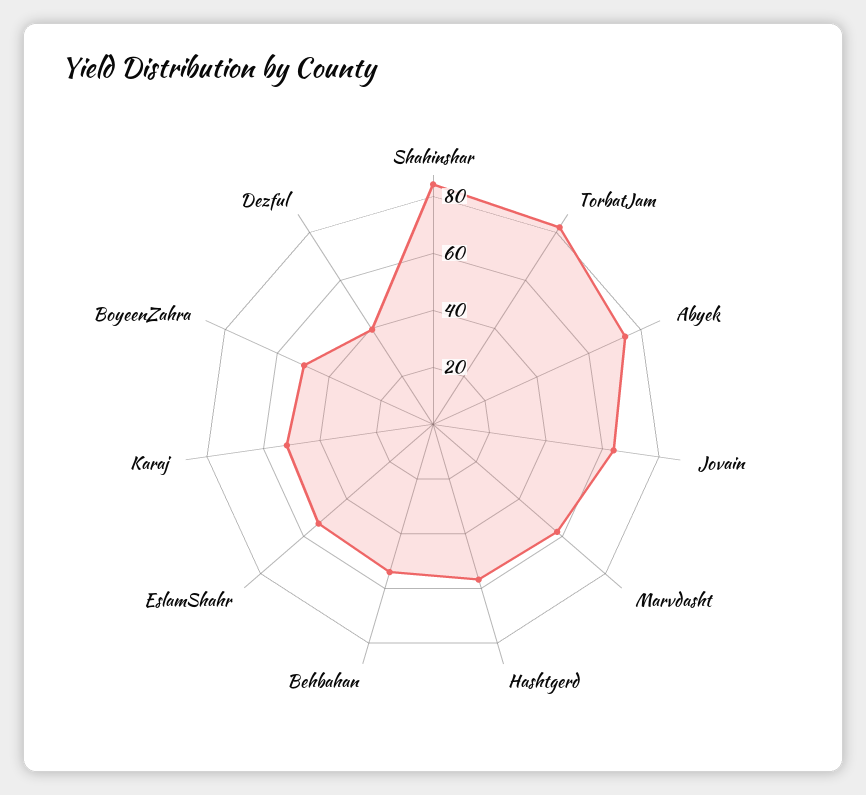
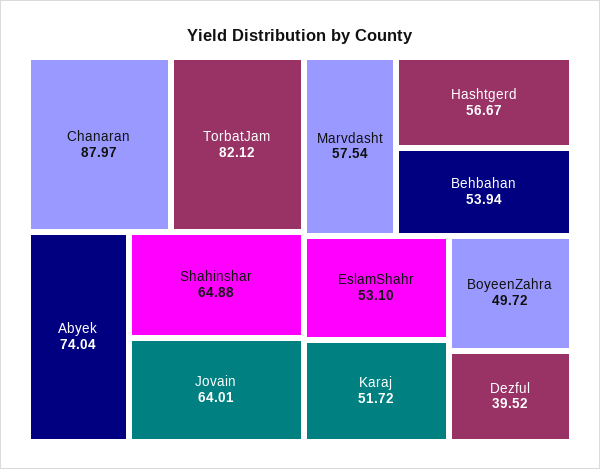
  {
-   "Shahinshar": 85,
+   "Shahinshar": 64.88,
    "TorbatJam": 82.12,
    "Abyek": 74.04,
    "Jovain": 64.01,
    "Marvdasht": 57.54,
    "Hashtgerd": 56.67,
    "Behbahan": 53.94,
    "EslamShahr": 53.1,
    "Karaj": 51.72,
    "BoyeenZahra": 49.72,
-   "Dezful": 39.52
+   "Dezful": 39.52,
+   "Chanaran": 87.97
  }

